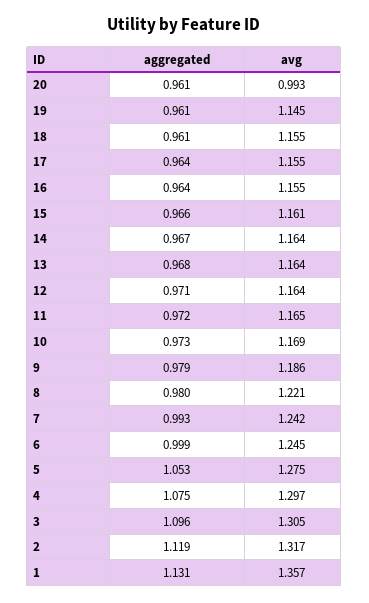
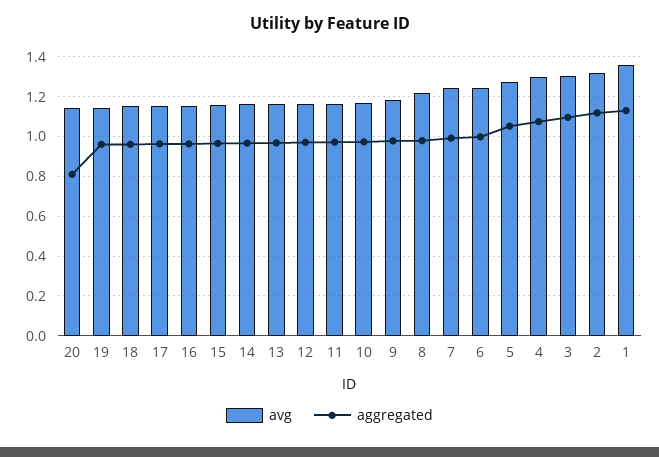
  {
    "aggregated": {
-     "20": 0.961,
+     "20": 0.8,
      "19": 0.961,
      "18": 0.961,
      "17": 0.964,
      "16": 0.964,
      "15": 0.966,
      "14": 0.967,
      "13": 0.968,
      "12": 0.971,
      "11": 0.972,
      "10": 0.973,
      "9": 0.979,
      "8": 0.98,
      "7": 0.993,
      "6": 0.999,
      "5": 1.053,
      "4": 1.075,
      "3": 1.096,
      "2": 1.119,
      "1": 1.131
    },
    "avg": {
-     "20": 0.993,
+     "20": 1.15,
      "19": 1.145,
      "18": 1.155,
      "17": 1.155,
      "16": 1.155,
      "15": 1.161,
      "14": 1.164,
      "13": 1.164,
      "12": 1.164,
      "11": 1.165,
      "10": 1.169,
      "9": 1.186,
      "8": 1.221,
      "7": 1.242,
      "6": 1.245,
      "5": 1.275,
      "4": 1.297,
      "3": 1.305,
      "2": 1.317,
      "1": 1.357
    }
  }

